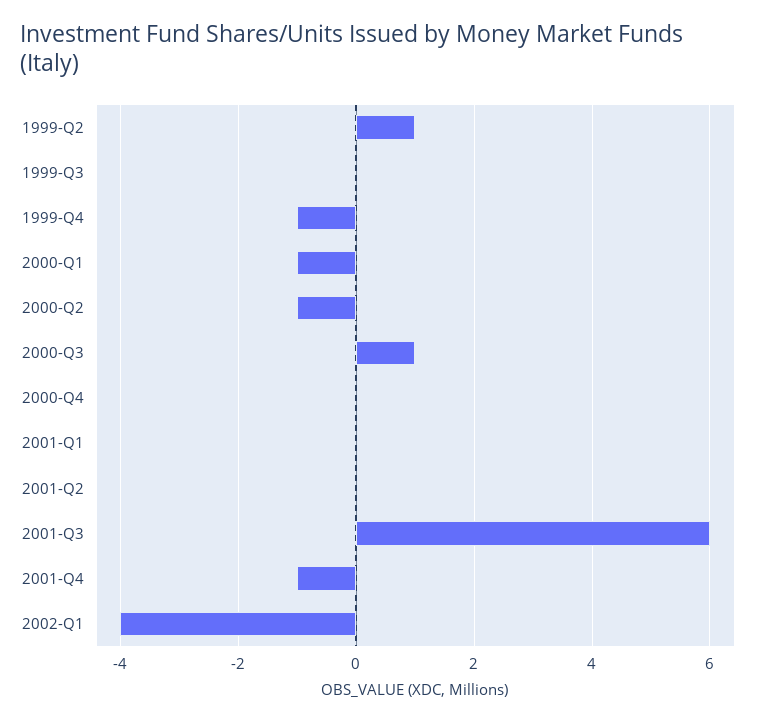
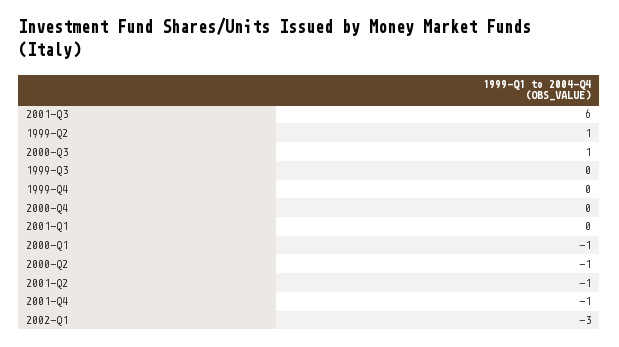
  {
    "1999-Q2": 1,
    "1999-Q3": 0,
-   "1999-Q4": -1,
+   "1999-Q4": 0,
    "2000-Q1": -1,
    "2000-Q2": -1,
    "2000-Q3": 1,
    "2000-Q4": 0,
    "2001-Q1": 0,
-   "2001-Q2": 0,
+   "2001-Q2": -1,
    "2001-Q3": 6,
    "2001-Q4": -1,
-   "2002-Q1": -4
+   "2002-Q1": -3
  }

